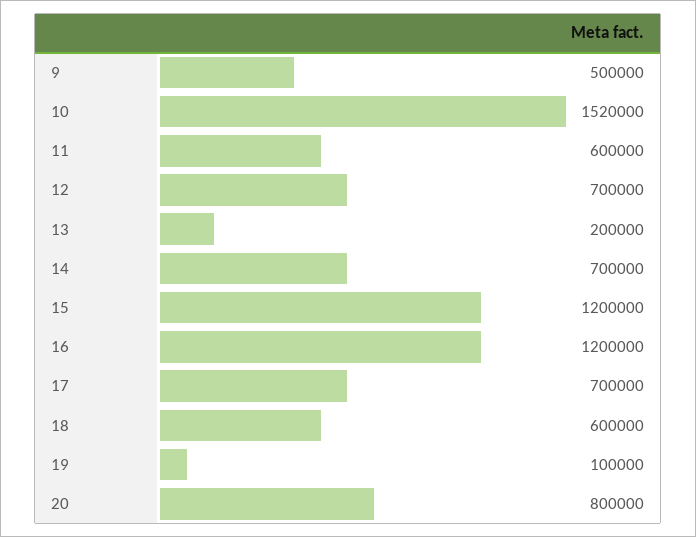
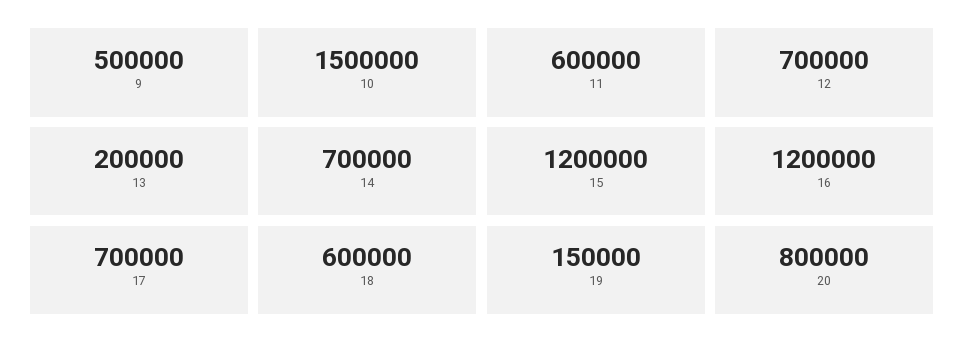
  {
    "9": 500000,
-   "10": 1520000,
+   "10": 1500000,
    "11": 600000,
    "12": 700000,
    "13": 200000,
    "14": 700000,
    "15": 1200000,
    "16": 1200000,
    "17": 700000,
    "18": 600000,
-   "19": 100000,
+   "19": 150000,
    "20": 800000
  }

